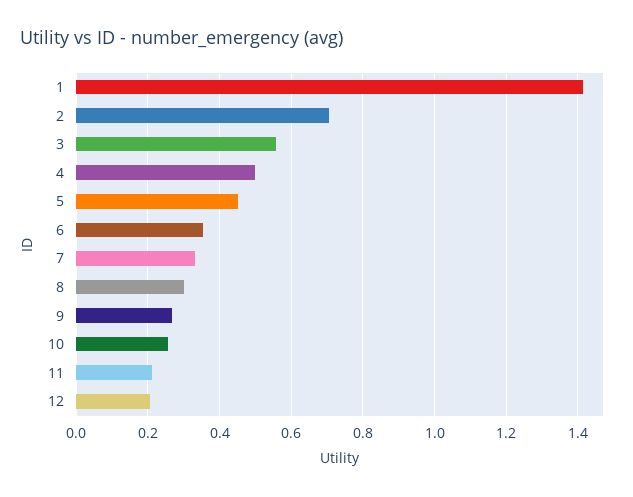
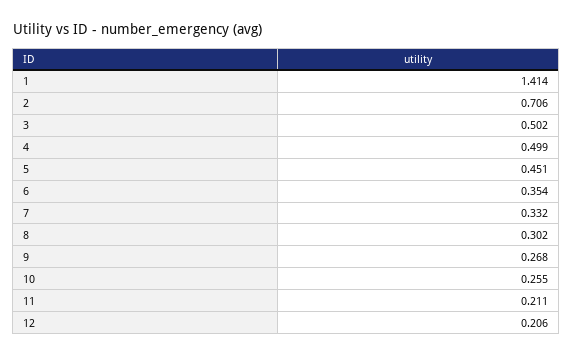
  {
    "1": 1.414,
    "2": 0.706,
-   "3": 0.56,
+   "3": 0.502,
    "4": 0.499,
    "5": 0.451,
    "6": 0.354,
    "7": 0.332,
    "8": 0.302,
    "9": 0.268,
    "10": 0.255,
    "11": 0.211,
    "12": 0.206
  }

